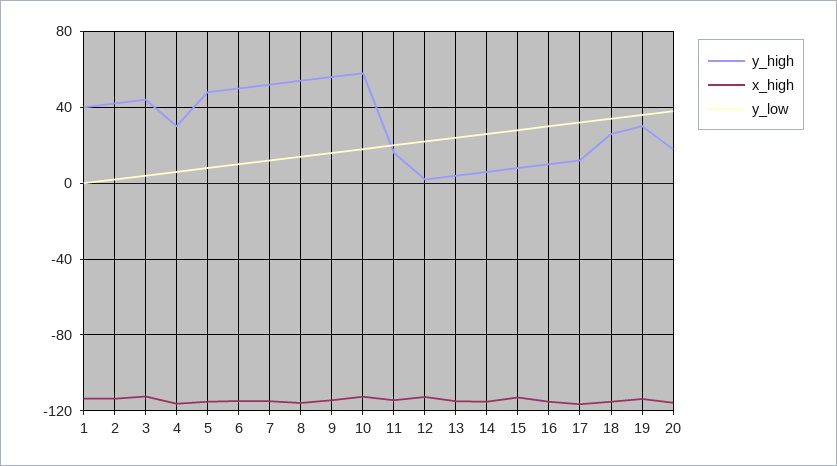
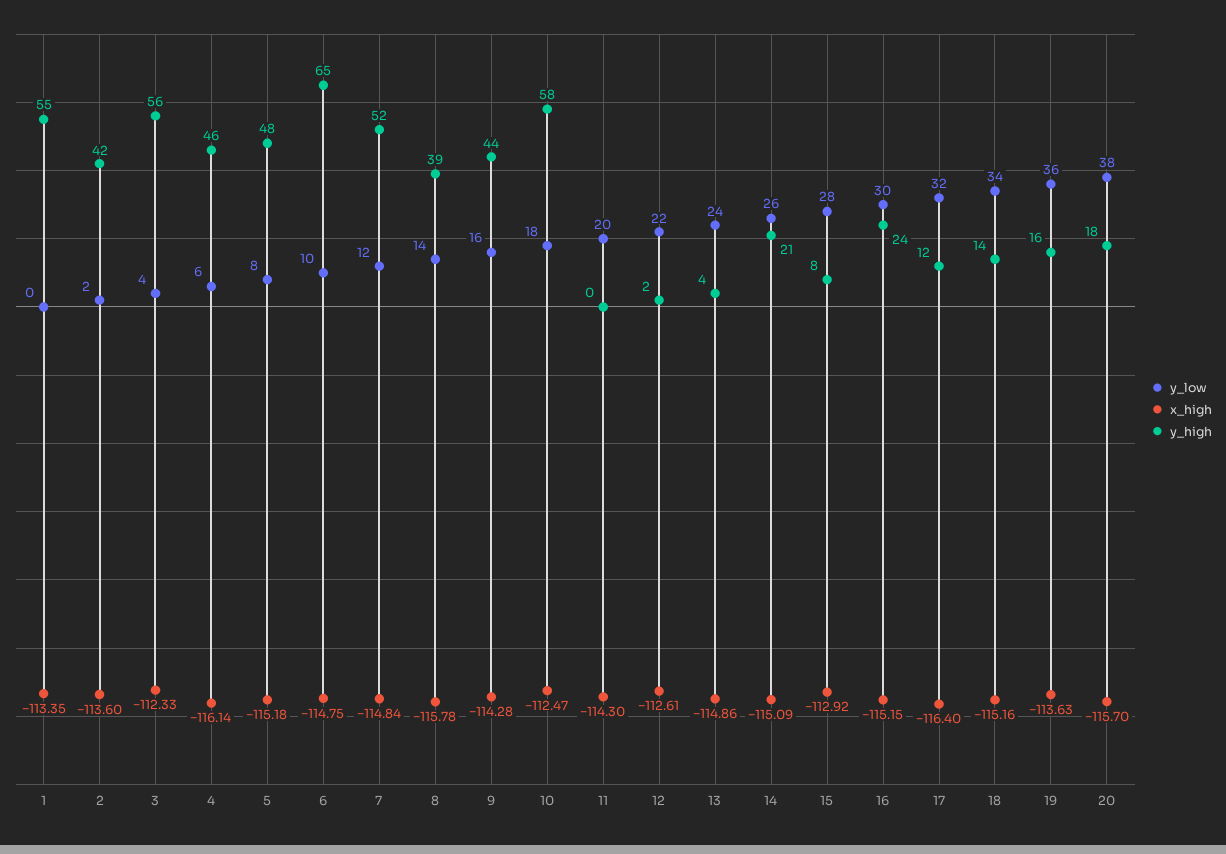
  {
    "y_high": {
-     "1": 40,
+     "1": 55,
      "2": 42,
-     "3": 45,
+     "3": 56,
-     "4": 30,
+     "4": 46,
      "5": 48,
-     "6": 50,
+     "6": 65,
      "7": 52,
-     "8": 55,
+     "8": 39,
-     "9": 55,
+     "9": 44,
      "10": 58,
-     "11": 15,
+     "11": 0,
      "12": 2,
      "13": 4,
-     "14": 5,
+     "14": 21,
      "15": 8,
-     "16": 10,
+     "16": 24,
      "17": 12,
-     "18": 25,
+     "18": 14,
-     "19": 30,
+     "19": 16,
      "20": 18
    },
    "x_high": {
      "1": -113.35,
      "2": -113.6,
      "3": -112.33,
      "4": -116.14,
      "5": -115.18,
      "6": -114.75,
      "7": -114.84,
      "8": -115.78,
      "9": -114.28,
      "10": -112.47,
      "11": -114.3,
      "12": -112.61,
      "13": -114.86,
      "14": -115.09,
      "15": -112.92,
      "16": -115.15,
      "17": -116.4,
      "18": -115.16,
      "19": -113.63,
      "20": -115.7
    },
    "y_low": {
      "1": 0,
      "2": 2,
      "3": 4,
      "4": 6,
      "5": 8,
      "6": 10,
      "7": 12,
      "8": 14,
      "9": 16,
      "10": 18,
      "11": 20,
      "12": 22,
      "13": 24,
      "14": 26,
      "15": 28,
      "16": 30,
      "17": 32,
      "18": 34,
      "19": 36,
      "20": 38
    }
  }

